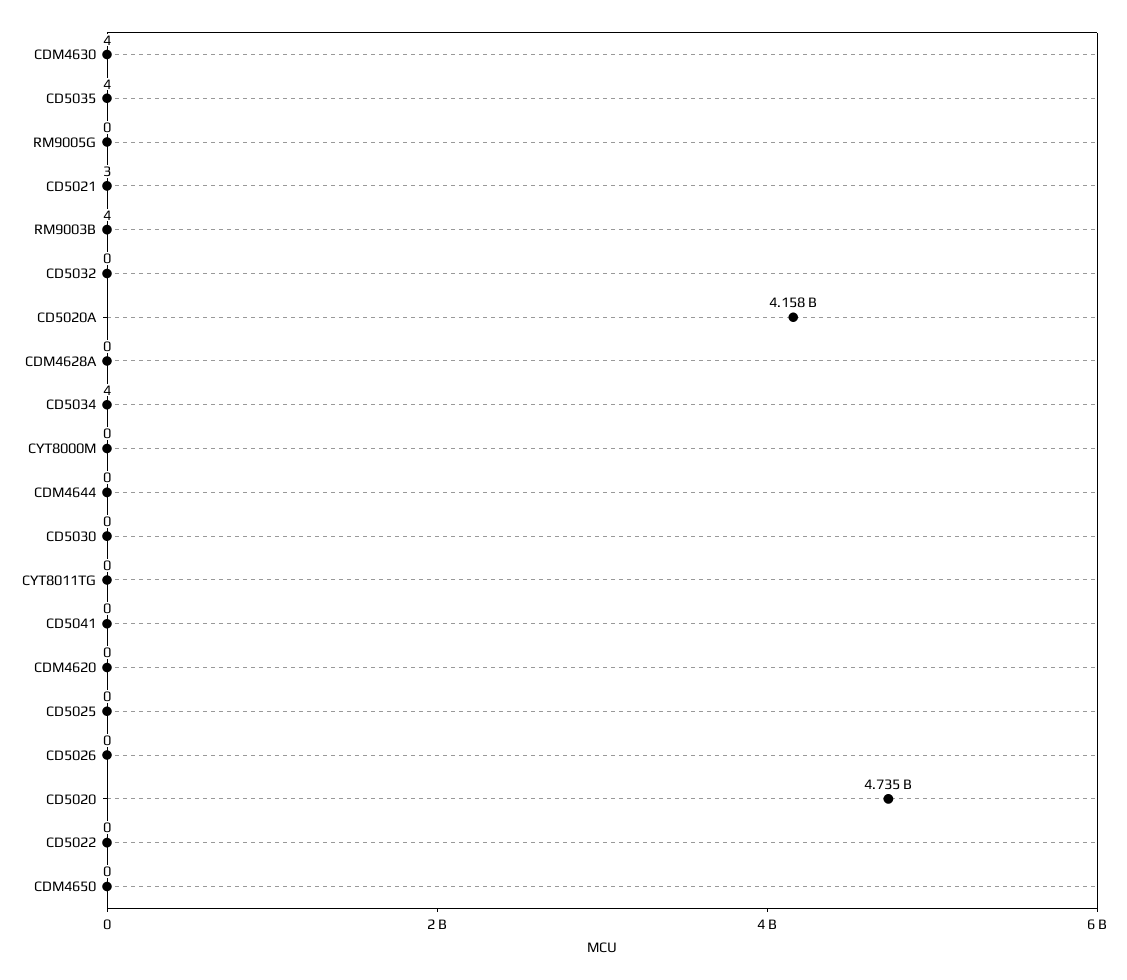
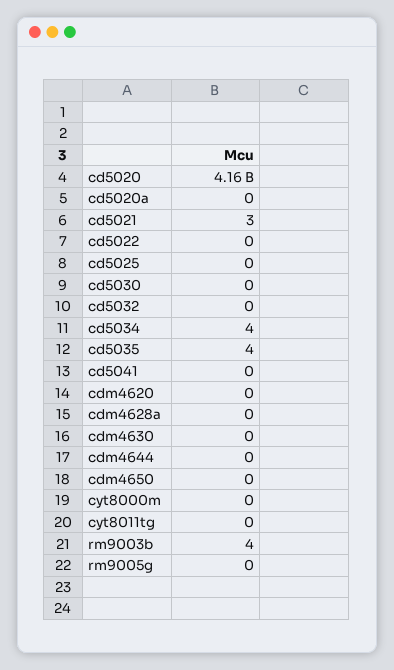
  {
-   "CDM4630": 4,
+   "CDM4630": 0,
    "CD5035": 4,
    "RM9005G": 0,
    "CD5021": 3,
    "RM9003B": 4,
    "CD5032": 0,
-   "CD5020A": 4158000000,
+   "CD5020A": 0,
    "CDM4628A": 0,
    "CD5034": 4,
    "CYT8000M": 0,
    "CDM4644": 0,
    "CD5030": 0,
    "CYT8011TG": 0,
    "CD5041": 0,
    "CDM4620": 0,
    "CD5025": 0,
-   "CD5026": 0,
-   "CD5020": 4735000000,
+   "CD5020": 4160000000,
    "CD5022": 0,
    "CDM4650": 0
  }

